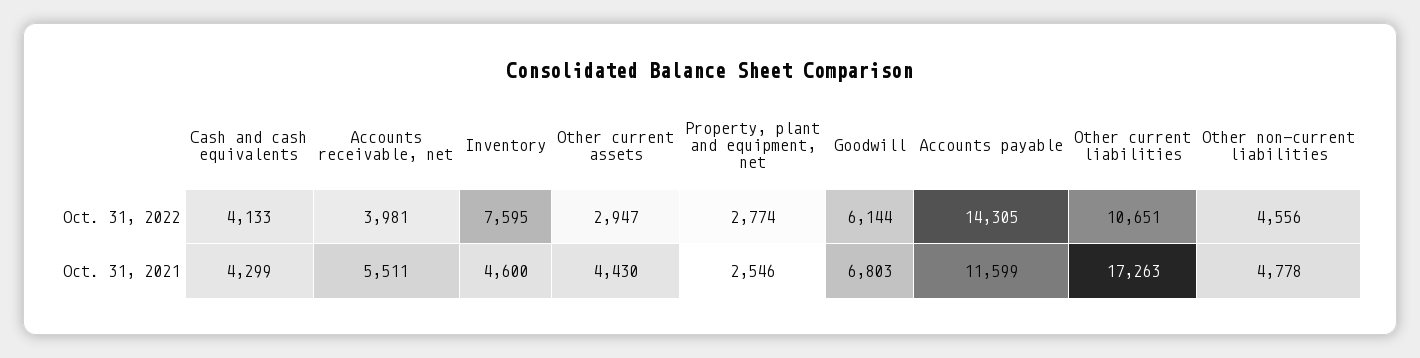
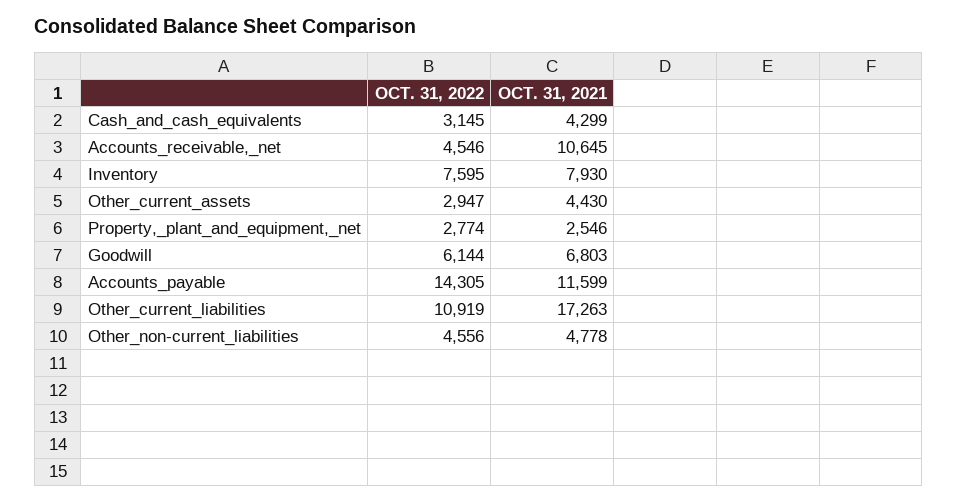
  {
    "Cash and cash equivalents": {
-     "Oct. 31, 2022": 4133,
+     "Oct. 31, 2022": 3145,
      "Oct. 31, 2021": 4299
    },
    "Accounts receivable, net": {
-     "Oct. 31, 2022": 3981,
+     "Oct. 31, 2022": 4546,
-     "Oct. 31, 2021": 5511
+     "Oct. 31, 2021": 10645
    },
    "Inventory": {
      "Oct. 31, 2022": 7595,
-     "Oct. 31, 2021": 4600
+     "Oct. 31, 2021": 7930
    },
    "Other current assets": {
      "Oct. 31, 2022": 2947,
      "Oct. 31, 2021": 4430
    },
    "Property, plant and equipment, net": {
      "Oct. 31, 2022": 2774,
      "Oct. 31, 2021": 2546
    },
    "Goodwill": {
      "Oct. 31, 2022": 6144,
      "Oct. 31, 2021": 6803
    },
    "Accounts payable": {
      "Oct. 31, 2022": 14305,
      "Oct. 31, 2021": 11599
    },
    "Other current liabilities": {
-     "Oct. 31, 2022": 10651,
+     "Oct. 31, 2022": 10919,
      "Oct. 31, 2021": 17263
    },
    "Other non-current liabilities": {
      "Oct. 31, 2022": 4556,
      "Oct. 31, 2021": 4778
    }
  }

